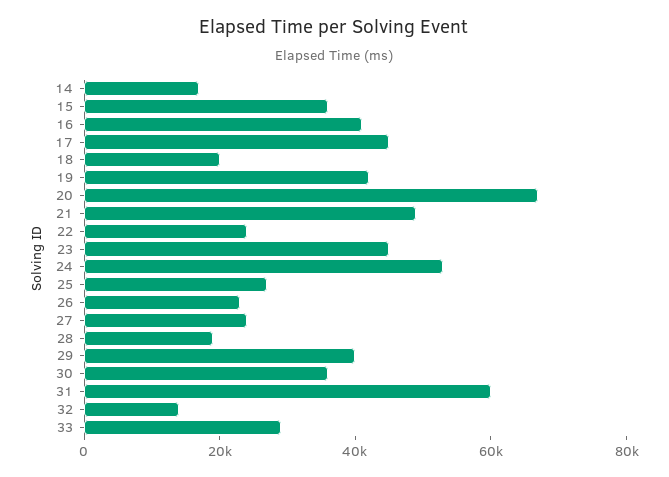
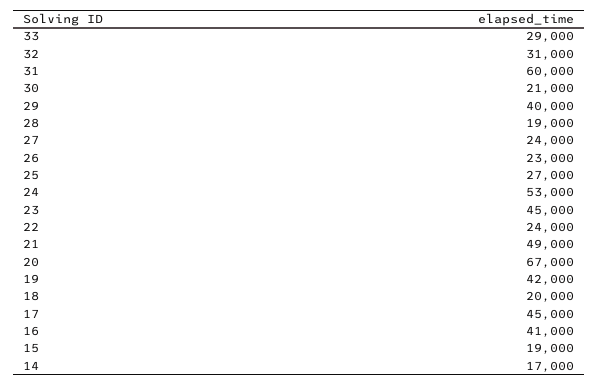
  {
    "14": 17000,
-   "15": 35000,
+   "15": 19000,
    "16": 41000,
    "17": 45000,
    "18": 20000,
    "19": 42000,
    "20": 67000,
    "21": 49000,
    "22": 24000,
    "23": 45000,
    "24": 53000,
    "25": 27000,
    "26": 23000,
    "27": 24000,
    "28": 19000,
    "29": 40000,
-   "30": 35000,
+   "30": 21000,
    "31": 60000,
-   "32": 15000,
+   "32": 31000,
    "33": 29000
  }

